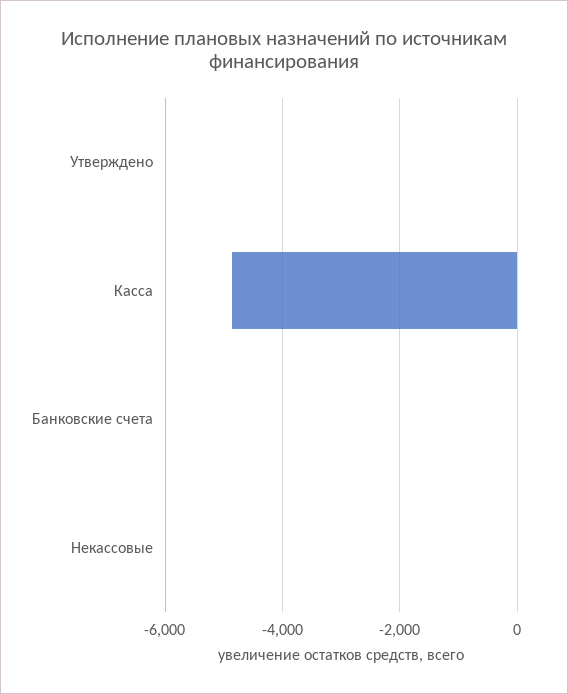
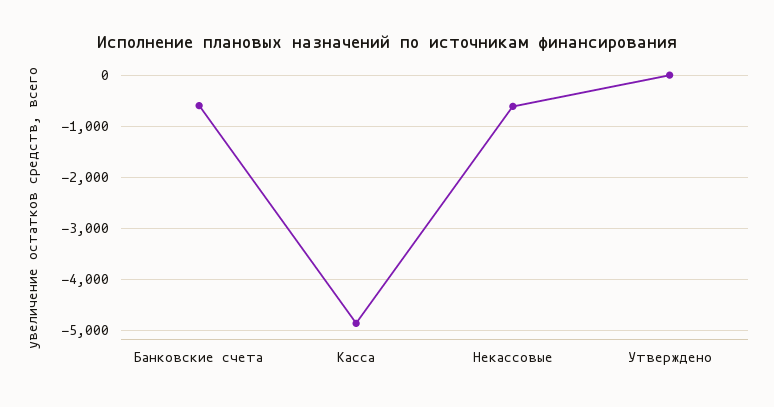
  {
    "Утверждено": 0,
    "Касса": -4800,
-   "Банковские счета": 0,
+   "Банковские счета": -600,
-   "Некассовые": 0
+   "Некассовые": -600
  }

